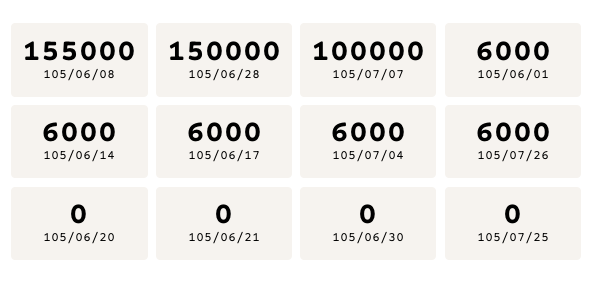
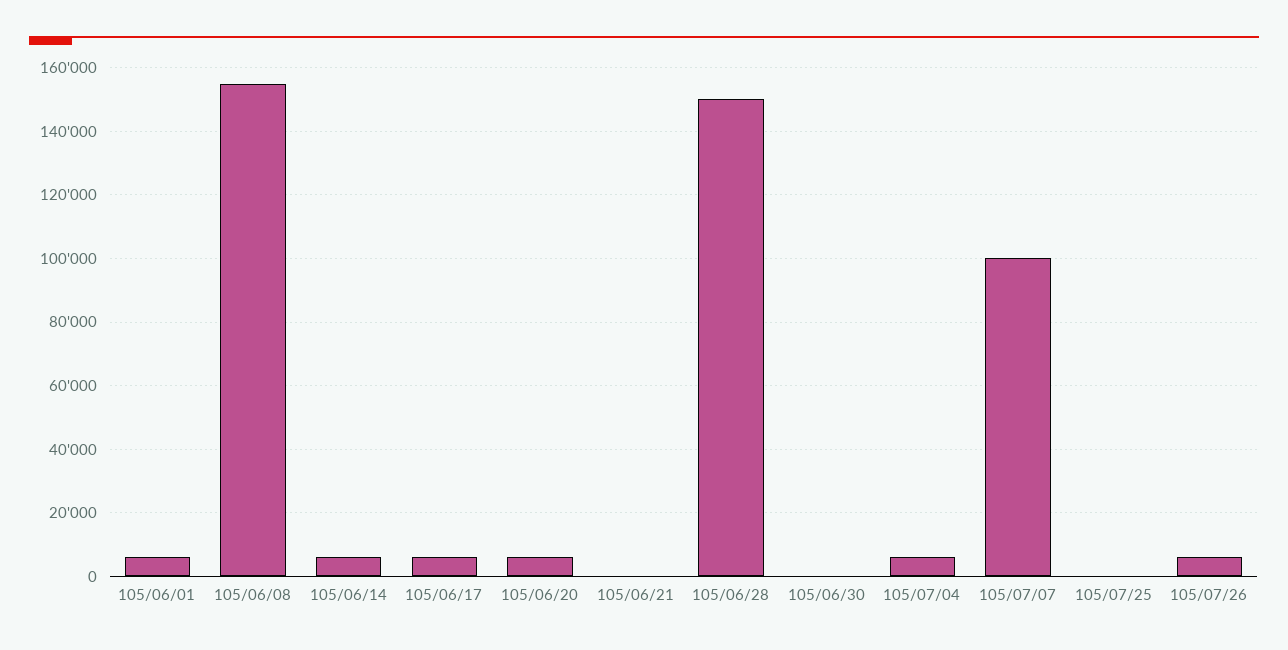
  {
    "105/06/08": 155000,
    "105/06/28": 150000,
    "105/07/07": 100000,
    "105/06/01": 6000,
    "105/06/14": 6000,
    "105/06/17": 6000,
    "105/07/04": 6000,
    "105/07/26": 6000,
-   "105/06/20": 0,
+   "105/06/20": 6000,
    "105/06/21": 0,
    "105/06/30": 0,
    "105/07/25": 0
  }

